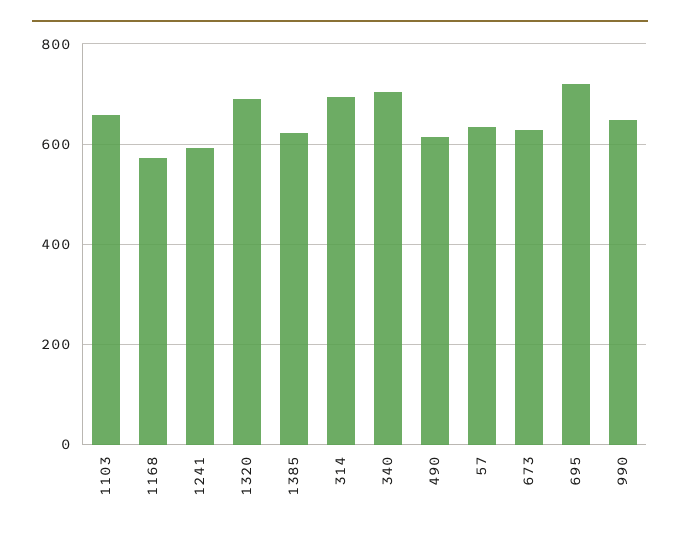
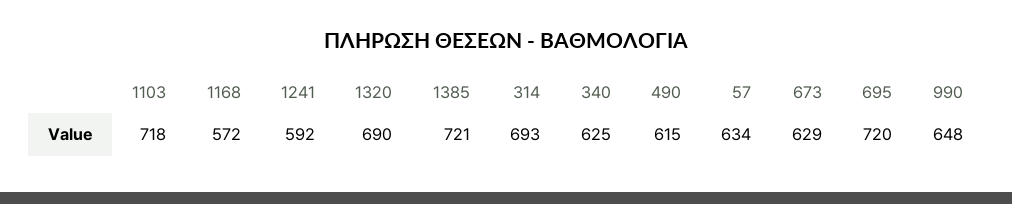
  {
-   "1103": 660,
+   "1103": 718,
    "1168": 572,
    "1241": 592,
    "1320": 690,
-   "1385": 620,
+   "1385": 721,
    "314": 693,
-   "340": 700,
+   "340": 625,
    "490": 615,
    "57": 634,
    "673": 629,
    "695": 720,
    "990": 648
  }

